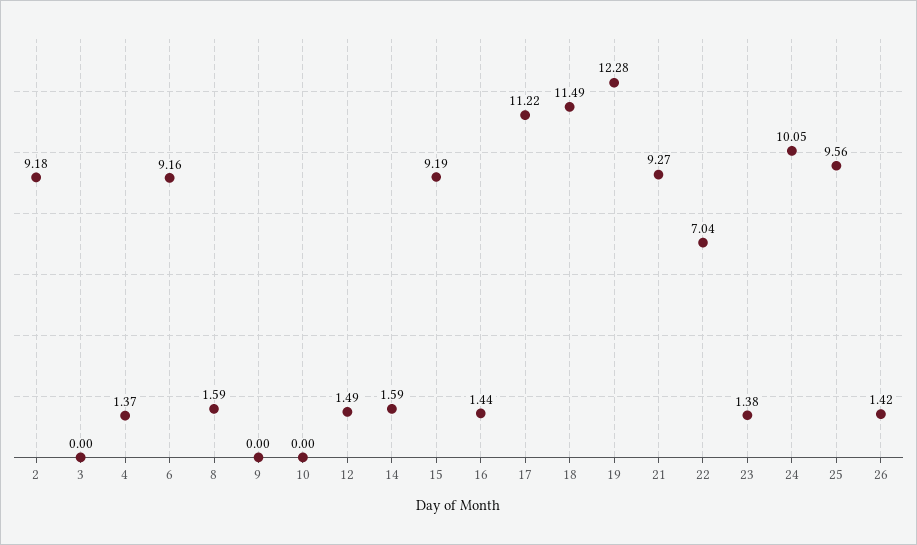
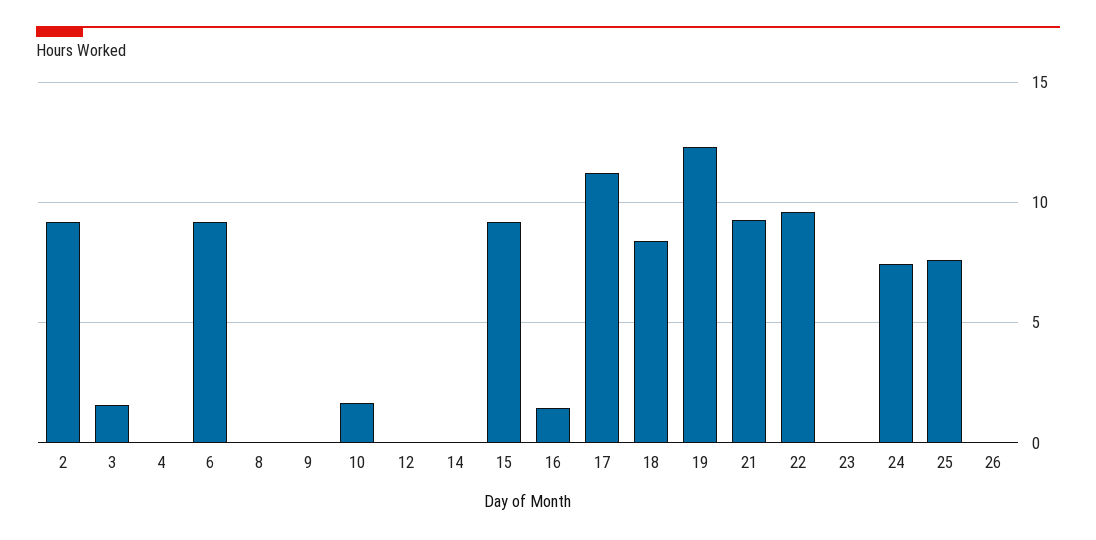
  {
    "2": 9.18,
-   "3": 0,
+   "3": 1.5,
-   "4": 1.37,
+   "4": 0,
    "6": 9.16,
-   "8": 1.59,
+   "8": 0,
    "9": 0,
-   "10": 0,
+   "10": 1.5,
-   "12": 1.49,
+   "12": 0,
-   "14": 1.59,
+   "14": 0,
    "15": 9.19,
    "16": 1.44,
    "17": 11.22,
-   "18": 11.49,
+   "18": 8.5,
    "19": 12.28,
    "21": 9.27,
-   "22": 7.04,
+   "22": 9.5,
-   "23": 1.38,
+   "23": 0,
-   "24": 10.05,
+   "24": 7.5,
-   "25": 9.56,
+   "25": 7.5,
-   "26": 1.42
+   "26": 0
  }

